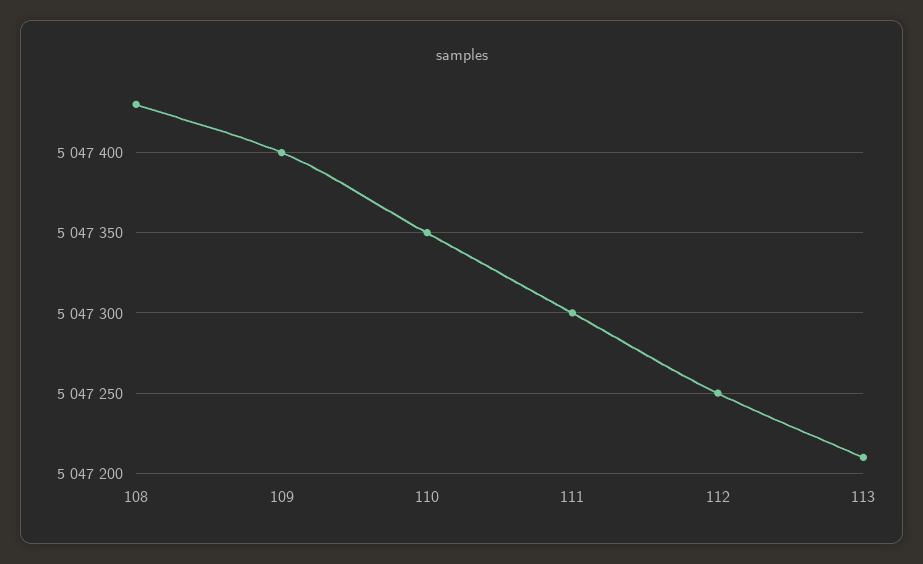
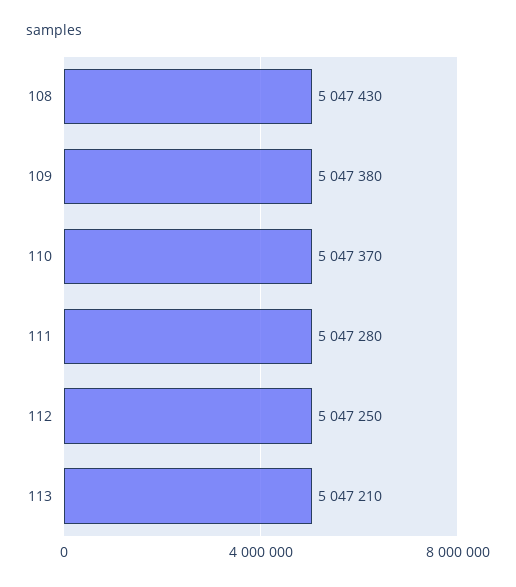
  {
    "108": 5047430,
-   "109": 5047400,
+   "109": 5047380,
-   "110": 5047350,
+   "110": 5047370,
-   "111": 5047300,
+   "111": 5047280,
    "112": 5047250,
    "113": 5047210
  }

